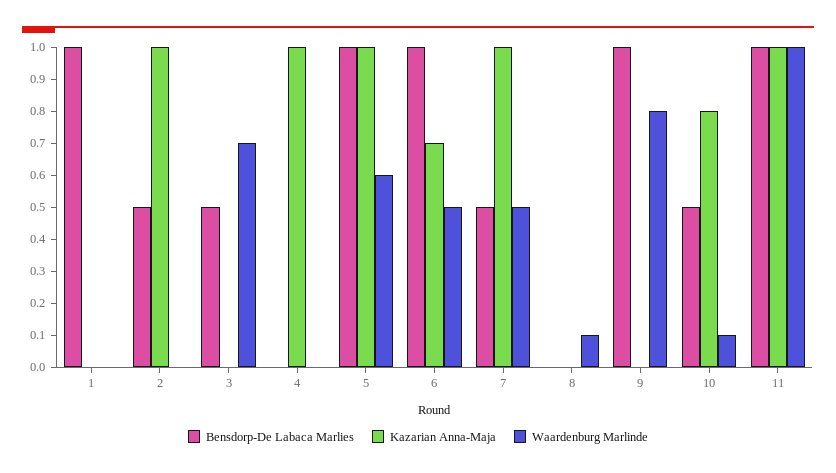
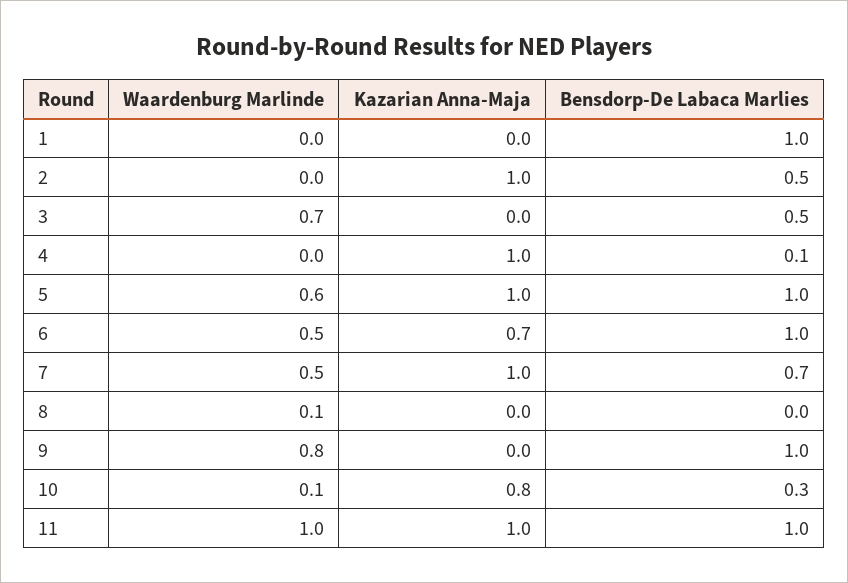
  {
    "Bensdorp-De Labaca Marlies": {
      "1": 1,
      "2": 0.5,
      "3": 0.5,
-     "4": 0,
+     "4": 0.1,
      "5": 1,
      "6": 1,
-     "7": 0.5,
+     "7": 0.7,
      "8": 0,
      "9": 1,
-     "10": 0.5,
+     "10": 0.3,
      "11": 1
    },
    "Kazarian Anna-Maja": {
      "1": 0,
      "2": 1,
      "3": 0,
      "4": 1,
      "5": 1,
      "6": 0.7,
      "7": 1,
      "8": 0,
      "9": 0,
      "10": 0.8,
      "11": 1
    },
    "Waardenburg Marlinde": {
      "1": 0,
      "2": 0,
      "3": 0.7,
      "4": 0,
      "5": 0.6,
      "6": 0.5,
      "7": 0.5,
      "8": 0.1,
      "9": 0.8,
      "10": 0.1,
      "11": 1
    }
  }

